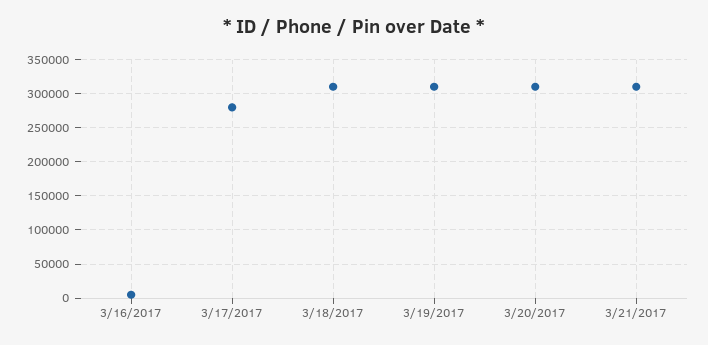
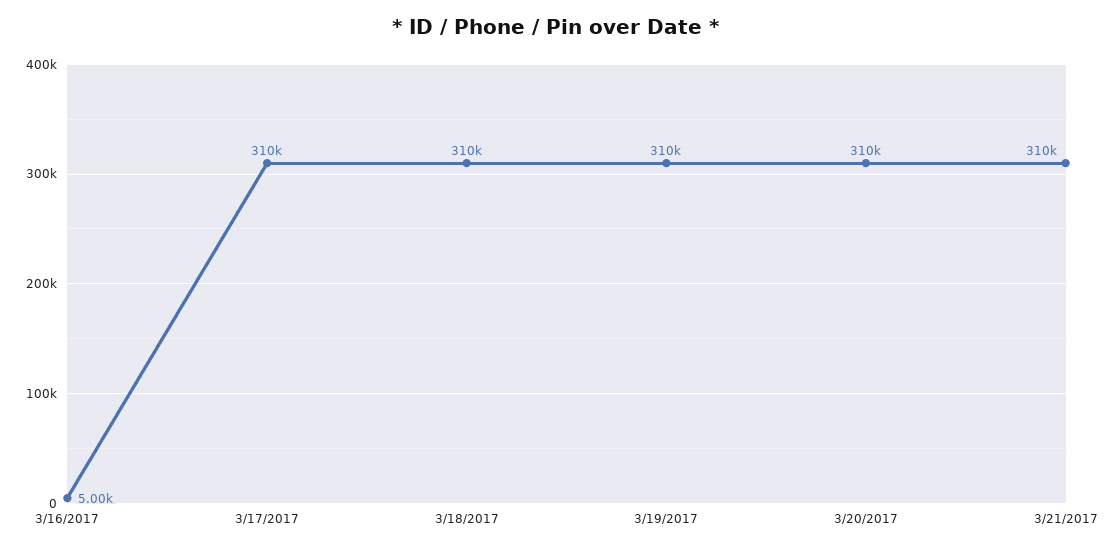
  {
    "3/16/2017": 5000,
-   "3/17/2017": 280000,
+   "3/17/2017": 310000,
    "3/18/2017": 310000,
    "3/19/2017": 310000,
    "3/20/2017": 310000,
    "3/21/2017": 310000
  }

